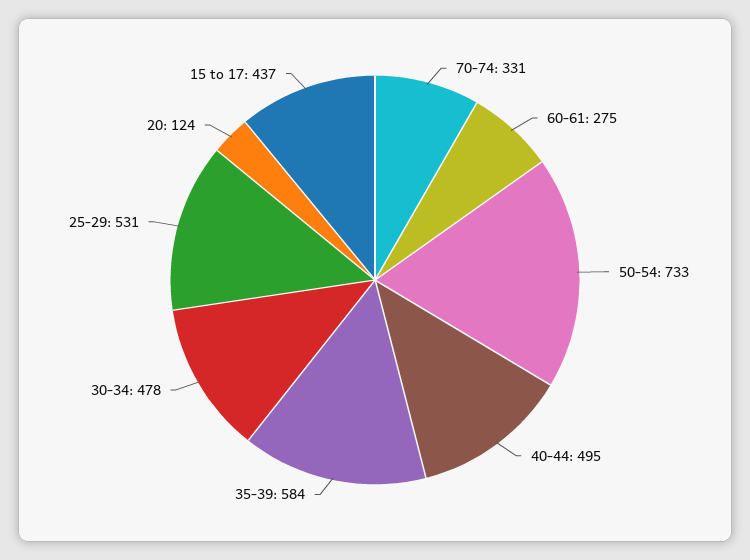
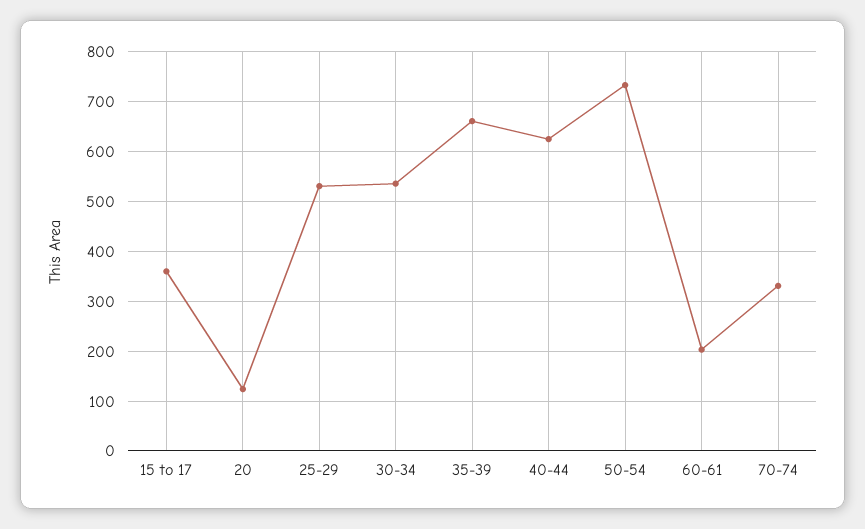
  {
    "70-74": 331,
-   "60-61": 275,
+   "60-61": 200,
    "50-54": 733,
-   "40-44": 495,
+   "40-44": 620,
-   "35-39": 584,
+   "35-39": 660,
-   "30-34": 478,
+   "30-34": 540,
    "25-29": 531,
    "20": 124,
-   "15 to 17": 437
+   "15 to 17": 360
  }

